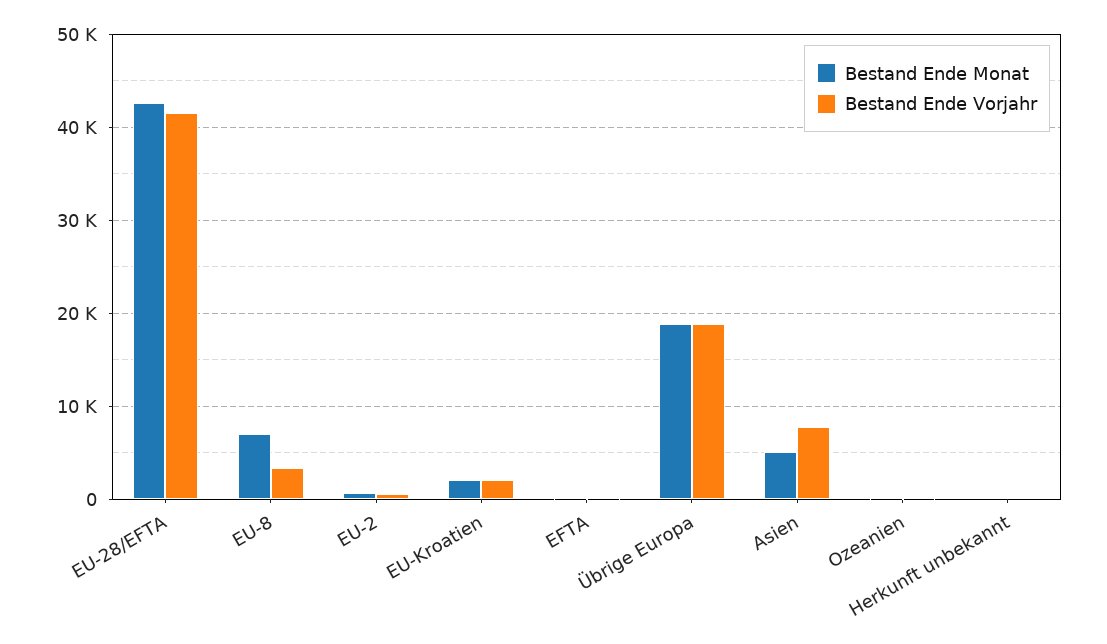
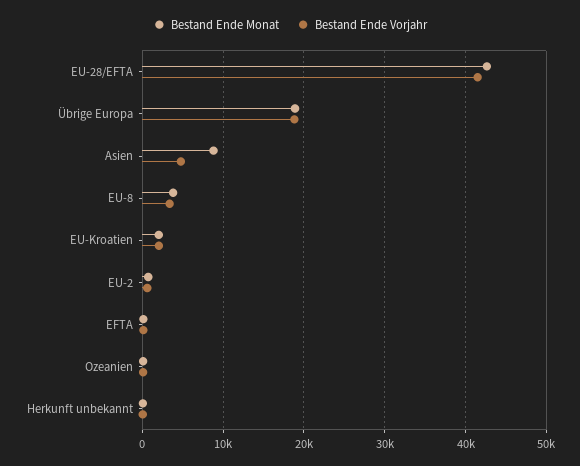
  {
    "Bestand Ende Monat": {
      "EU-28/EFTA": 43000,
-     "EU-8": 7000,
+     "EU-8": 4000,
      "EU-2": 1000,
      "EU-Kroatien": 2000,
      "EFTA": 0,
      "Übrige Europa": 19000,
-     "Asien": 5000,
+     "Asien": 9000,
      "Ozeanien": 0,
      "Herkunft unbekannt": 0
    },
    "Bestand Ende Vorjahr": {
      "EU-28/EFTA": 42000,
      "EU-8": 3000,
      "EU-2": 1000,
      "EU-Kroatien": 2000,
      "EFTA": 0,
      "Übrige Europa": 19000,
-     "Asien": 8000,
+     "Asien": 5000,
      "Ozeanien": 0,
      "Herkunft unbekannt": 0
    }
  }

